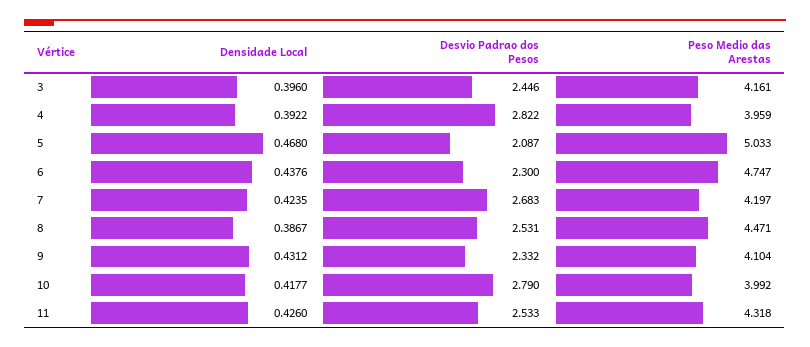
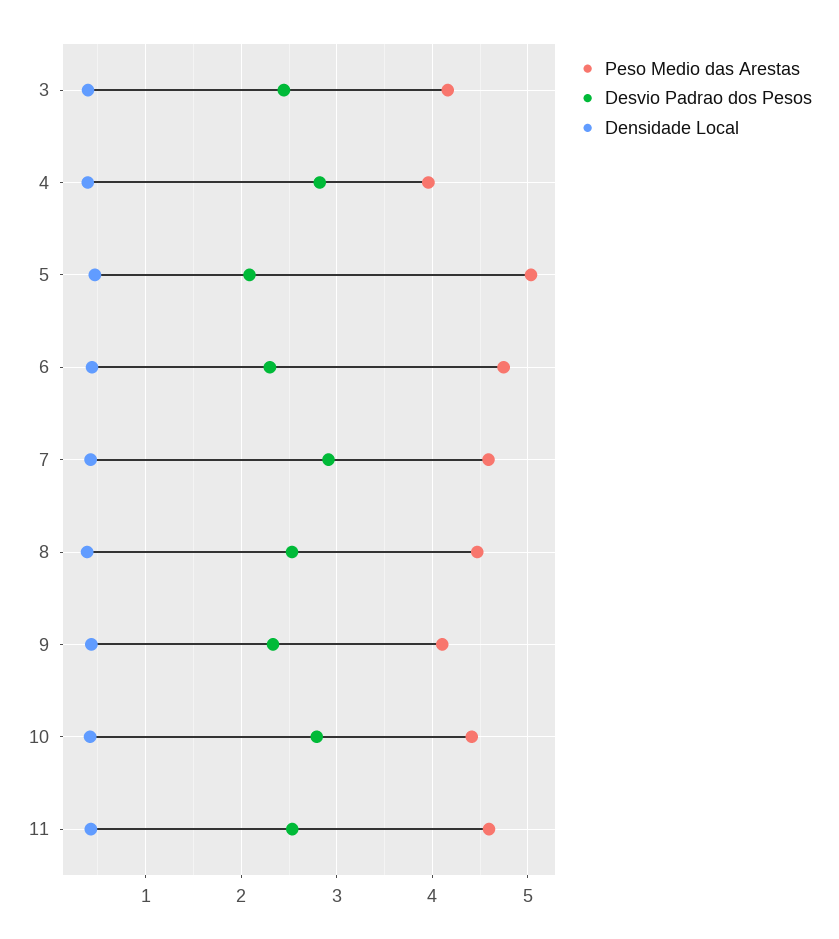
  {
    "Densidade Local": {
      "3": 0.396,
      "4": 0.3922,
      "5": 0.468,
      "6": 0.4376,
      "7": 0.4235,
      "8": 0.3867,
      "9": 0.4312,
      "10": 0.4177,
      "11": 0.426
    },
    "Desvio Padrao dos Pesos": {
      "3": 2.446,
      "4": 2.822,
      "5": 2.087,
      "6": 2.3,
-     "7": 2.683,
+     "7": 2.9,
      "8": 2.531,
      "9": 2.332,
      "10": 2.79,
      "11": 2.533
    },
    "Peso Medio das Arestas": {
      "3": 4.161,
      "4": 3.959,
      "5": 5.033,
      "6": 4.747,
-     "7": 4.197,
+     "7": 4.6,
      "8": 4.471,
      "9": 4.104,
-     "10": 3.992,
+     "10": 4.4,
-     "11": 4.318
+     "11": 4.6
    }
  }

